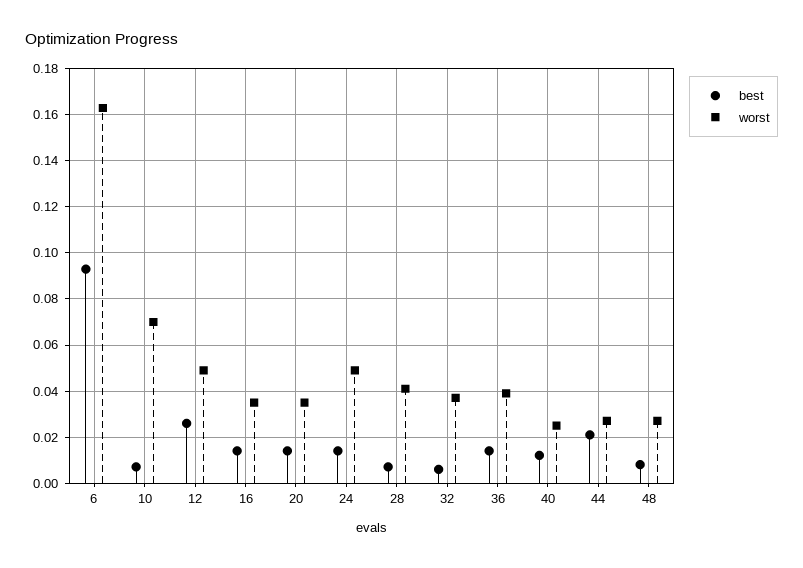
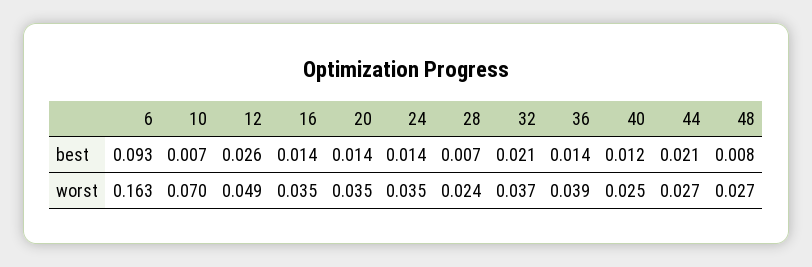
  {
    "best": {
      "6": 0.093,
      "10": 0.007,
      "12": 0.026,
      "16": 0.014,
      "20": 0.014,
      "24": 0.014,
      "28": 0.007,
-     "32": 0.005,
+     "32": 0.021,
      "36": 0.014,
      "40": 0.012,
      "44": 0.021,
      "48": 0.008
    },
    "worst": {
      "6": 0.163,
      "10": 0.07,
      "12": 0.049,
      "16": 0.035,
      "20": 0.035,
-     "24": 0.05,
+     "24": 0.035,
-     "28": 0.04,
+     "28": 0.024,
      "32": 0.037,
      "36": 0.039,
      "40": 0.025,
      "44": 0.027,
      "48": 0.027
    }
  }

